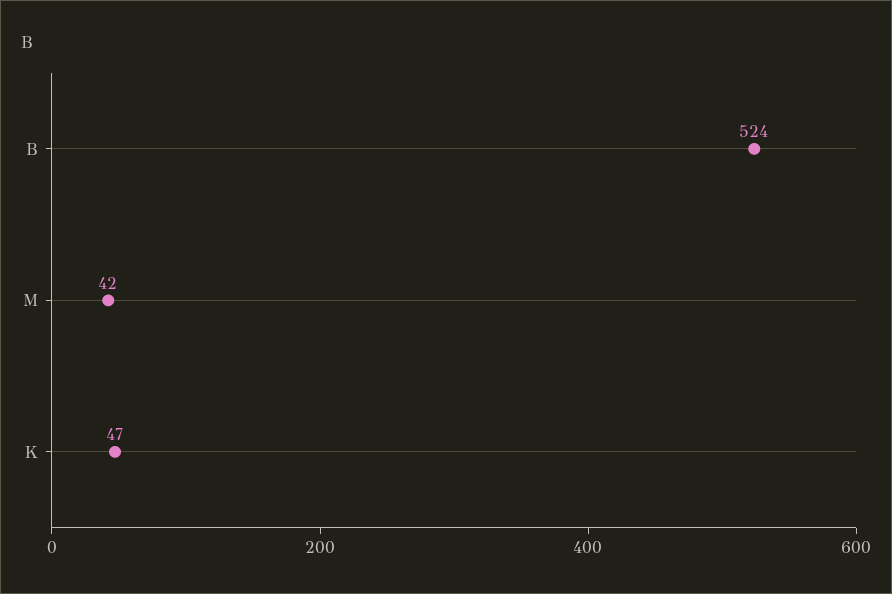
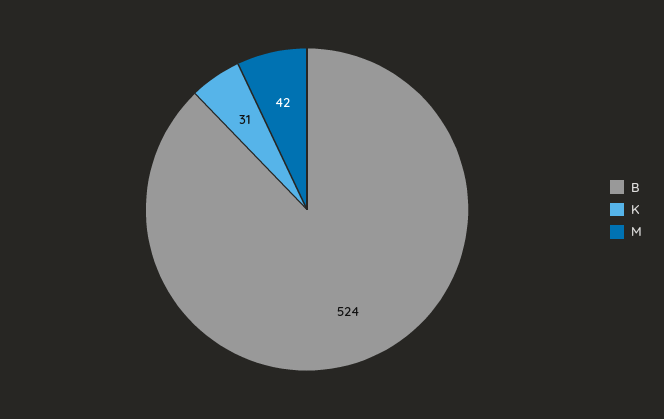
  {
    "B": 524,
    "M": 42,
-   "K": 47
+   "K": 31
  }

